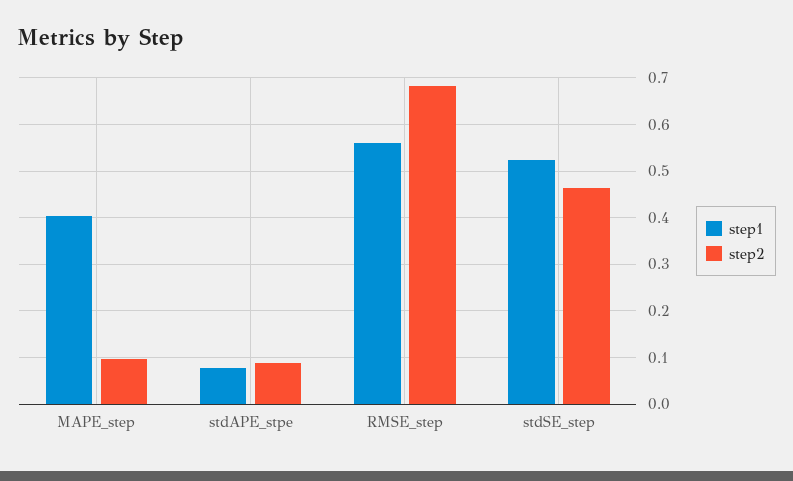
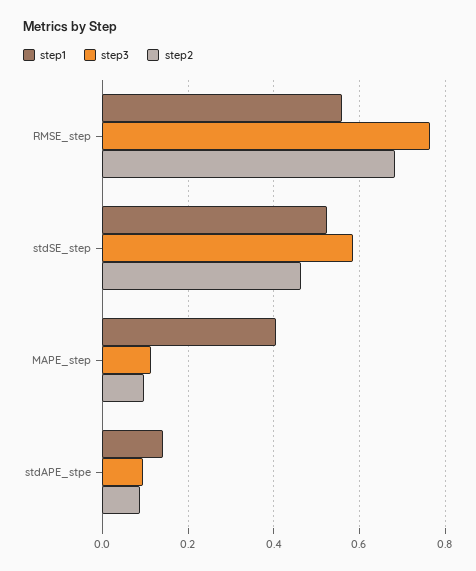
  {
    "step1": {
      "MAPE_step": 0.4,
-     "stdAPE_stpe": 0.08,
+     "stdAPE_stpe": 0.14,
      "RMSE_step": 0.56,
      "stdSE_step": 0.52
    },
    "step2": {
      "MAPE_step": 0.1,
      "stdAPE_stpe": 0.08,
      "RMSE_step": 0.68,
      "stdSE_step": 0.46
-   }
+   },
+   "step3": {
+     "RMSE_step": 0.76,
+     "stdSE_step": 0.58,
+     "MAPE_step": 0.12,
+     "stdAPE_stpe": 0.1
+   }
  }

